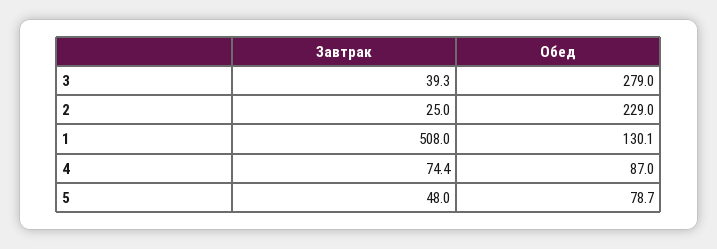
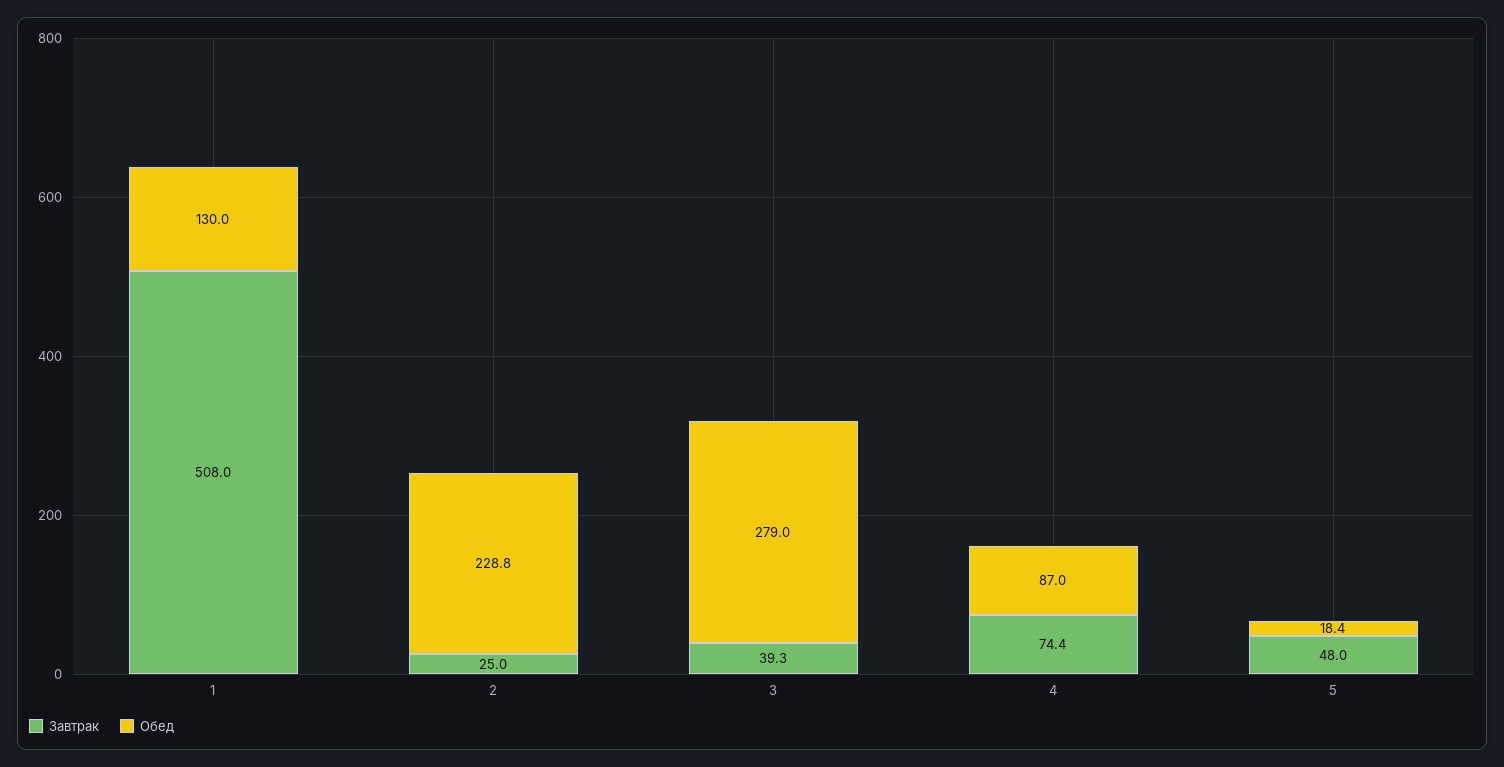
  {
    "Завтрак": {
      "3": 39.3,
      "2": 25,
      "1": 508,
      "4": 74.4,
      "5": 48
    },
    "Обед": {
      "3": 279,
-     "2": 229,
+     "2": 228.8,
-     "1": 130.1,
+     "1": 130,
      "4": 87,
-     "5": 78.7
+     "5": 18.4
    }
  }

